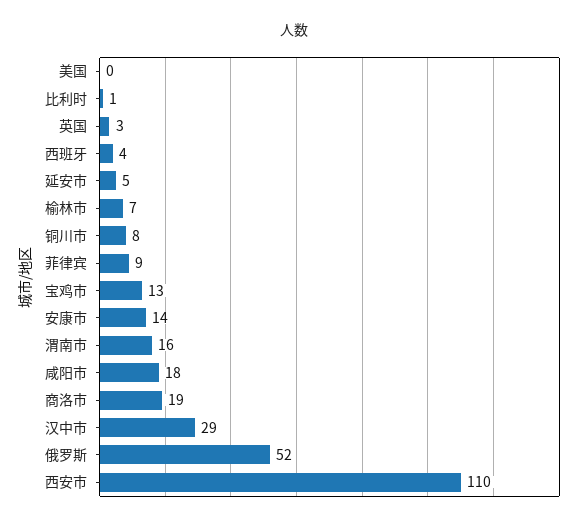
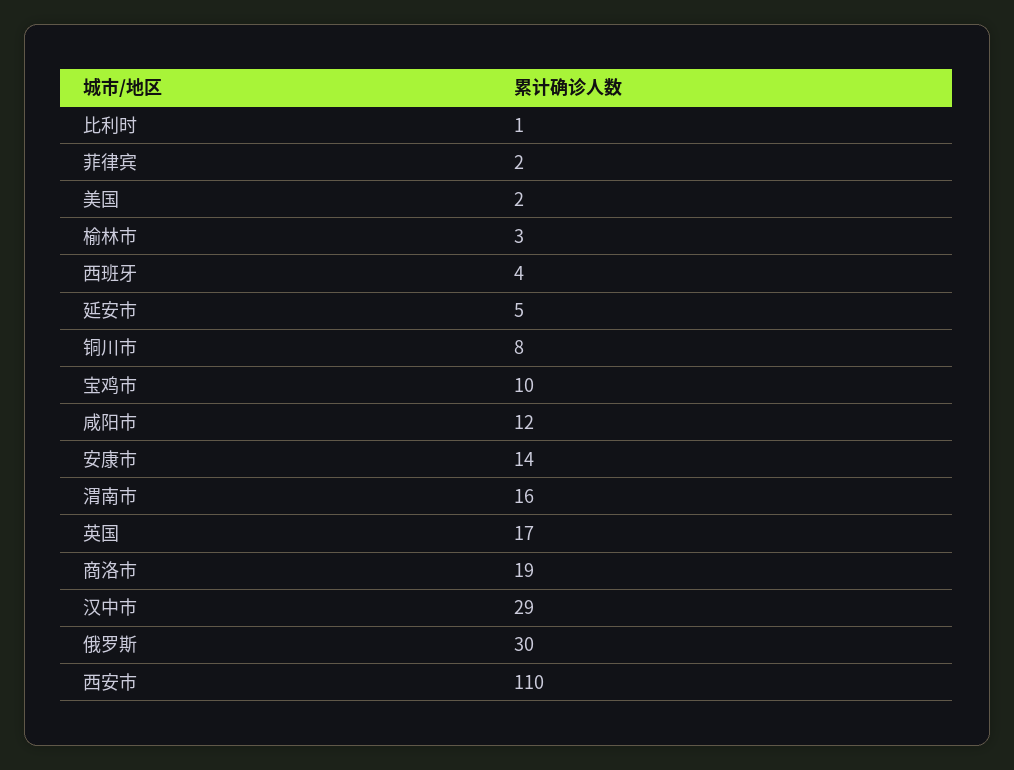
  {
-   "美国": 0,
+   "美国": 2,
    "比利时": 1,
-   "英国": 3,
+   "英国": 17,
    "西班牙": 4,
    "延安市": 5,
-   "榆林市": 7,
+   "榆林市": 3,
    "铜川市": 8,
-   "菲律宾": 9,
+   "菲律宾": 2,
-   "宝鸡市": 13,
+   "宝鸡市": 10,
    "安康市": 14,
    "渭南市": 16,
-   "咸阳市": 18,
+   "咸阳市": 12,
    "商洛市": 19,
    "汉中市": 29,
-   "俄罗斯": 52,
+   "俄罗斯": 30,
    "西安市": 110
  }

